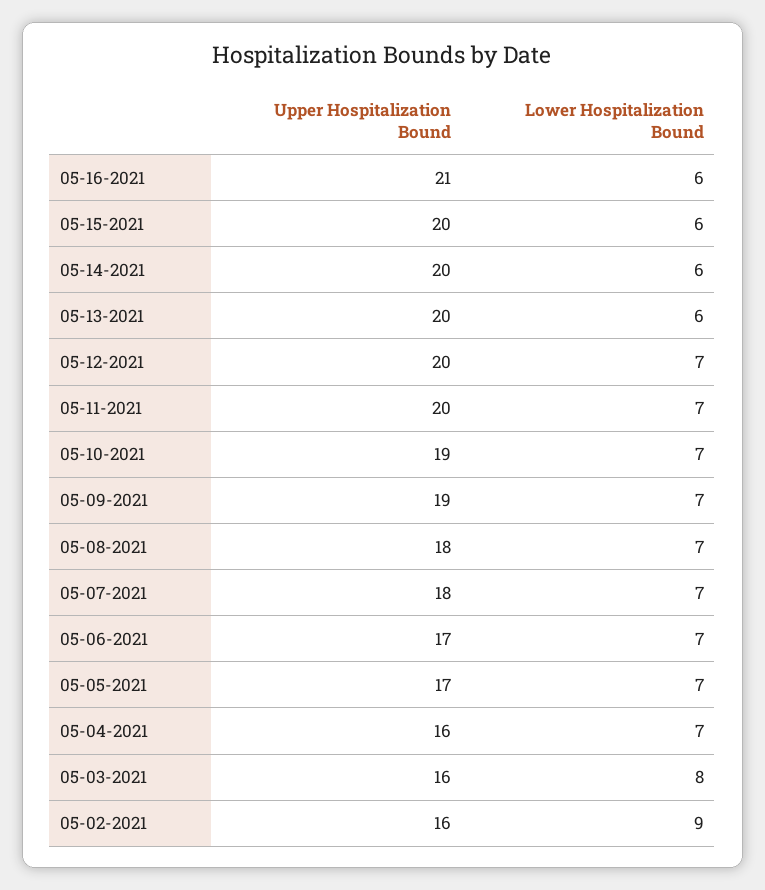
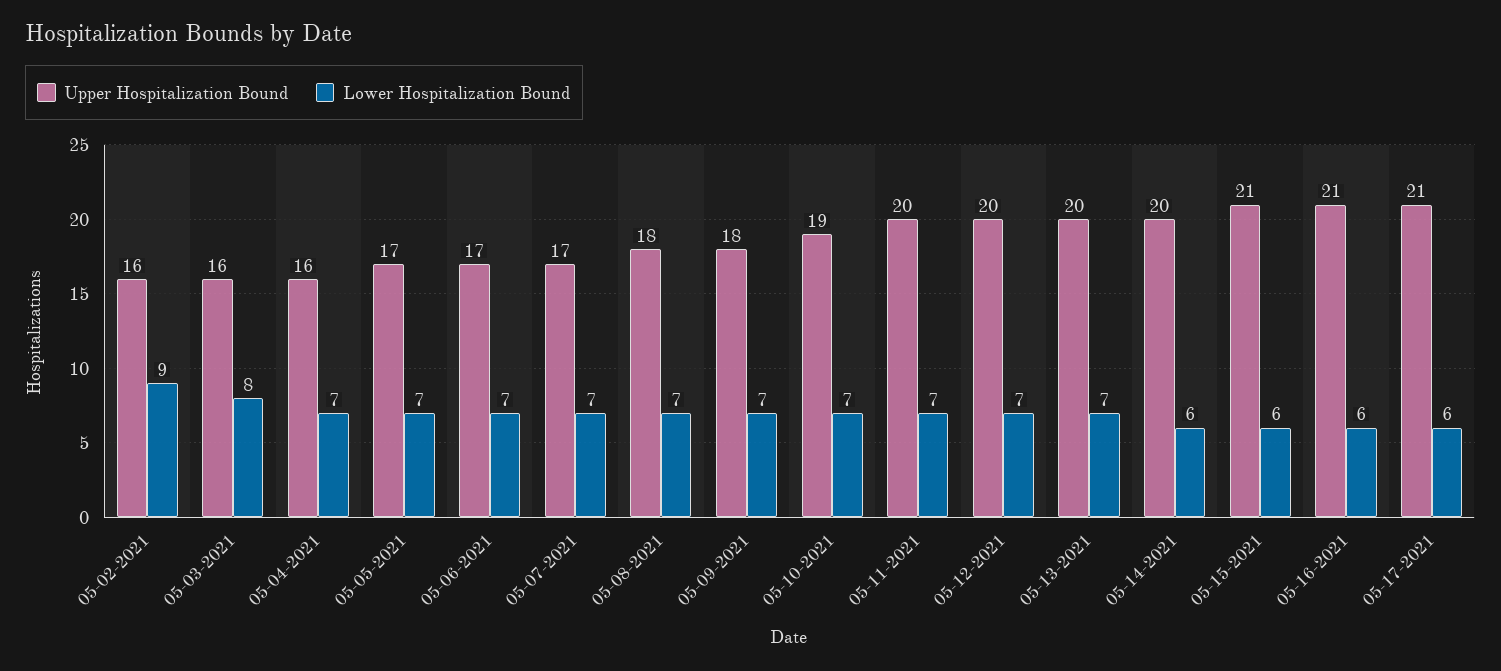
  {
    "Upper Hospitalization Bound": {
      "05-16-2021": 21,
-     "05-15-2021": 20,
+     "05-15-2021": 21,
      "05-14-2021": 20,
      "05-13-2021": 20,
      "05-12-2021": 20,
      "05-11-2021": 20,
      "05-10-2021": 19,
-     "05-09-2021": 19,
+     "05-09-2021": 18,
      "05-08-2021": 18,
-     "05-07-2021": 18,
+     "05-07-2021": 17,
      "05-06-2021": 17,
      "05-05-2021": 17,
      "05-04-2021": 16,
      "05-03-2021": 16,
-     "05-02-2021": 16
+     "05-02-2021": 16,
+     "05-17-2021": 21
    },
    "Lower Hospitalization Bound": {
      "05-16-2021": 6,
      "05-15-2021": 6,
      "05-14-2021": 6,
-     "05-13-2021": 6,
+     "05-13-2021": 7,
      "05-12-2021": 7,
      "05-11-2021": 7,
      "05-10-2021": 7,
      "05-09-2021": 7,
      "05-08-2021": 7,
      "05-07-2021": 7,
      "05-06-2021": 7,
      "05-05-2021": 7,
      "05-04-2021": 7,
      "05-03-2021": 8,
-     "05-02-2021": 9
+     "05-02-2021": 9,
+     "05-17-2021": 6
    }
  }

